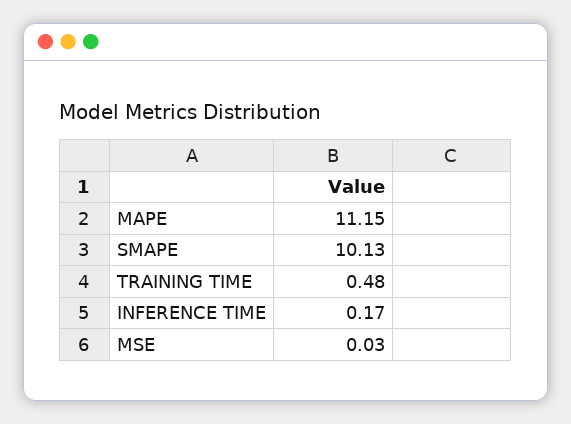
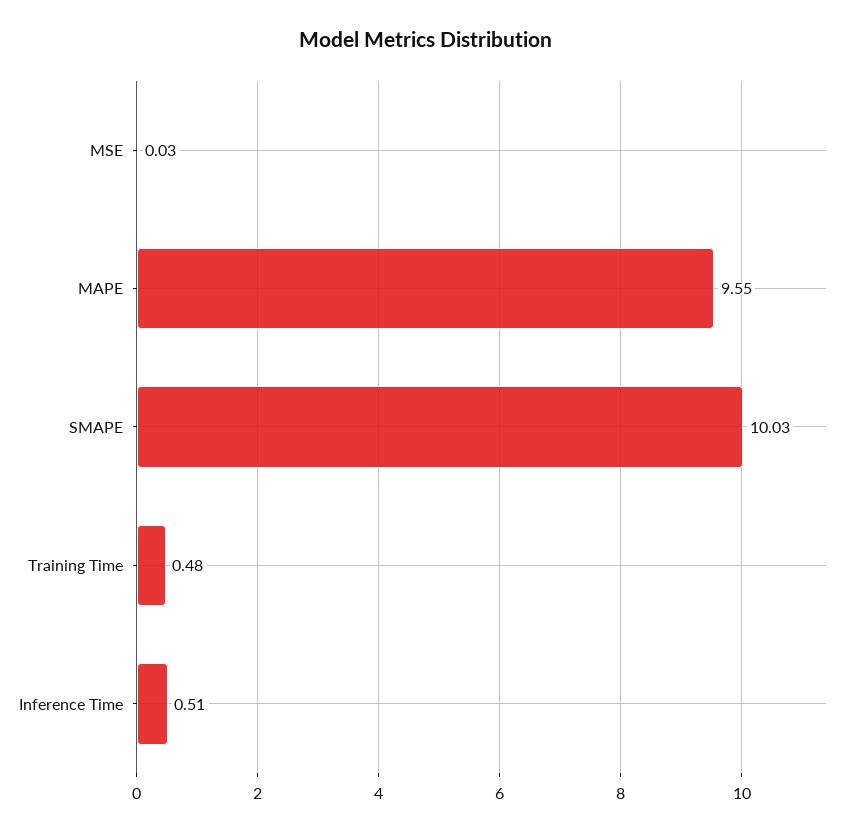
  {
-   "MAPE": 11.15,
+   "MAPE": 9.55,
-   "SMAPE": 10.13,
+   "SMAPE": 10.03,
    "TRAINING TIME": 0.48,
-   "INFERENCE TIME": 0.17,
+   "INFERENCE TIME": 0.51,
    "MSE": 0.03
  }

